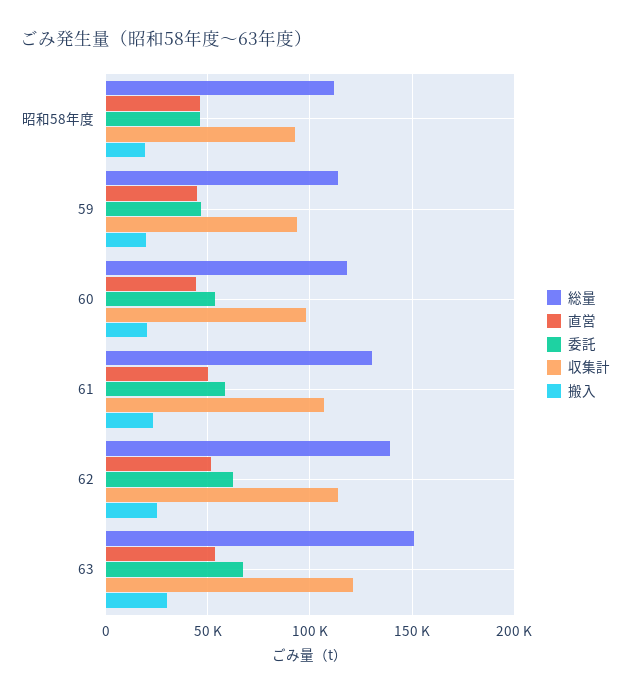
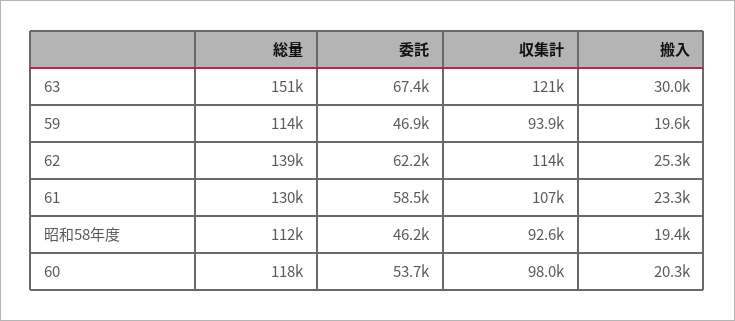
  {
    "総量": {
      "昭和58年度": 112000,
      "59": 114000,
      "60": 118000,
      "61": 130000,
      "62": 139000,
      "63": 151000
    },
-   "直営": {
-     "昭和58年度": 45000,
-     "59": 45000,
-     "60": 45000,
-     "61": 50000,
-     "62": 50000,
-     "63": 55000
-   },
    "委託": {
      "昭和58年度": 46200,
      "59": 46900,
      "60": 53700,
      "61": 58500,
      "62": 62200,
      "63": 67400
    },
    "収集計": {
      "昭和58年度": 92600,
      "59": 93900,
      "60": 98000,
      "61": 107000,
      "62": 114000,
      "63": 121000
    },
    "搬入": {
      "昭和58年度": 19400,
      "59": 19600,
      "60": 20300,
      "61": 23300,
      "62": 25300,
      "63": 30000
    }
  }

